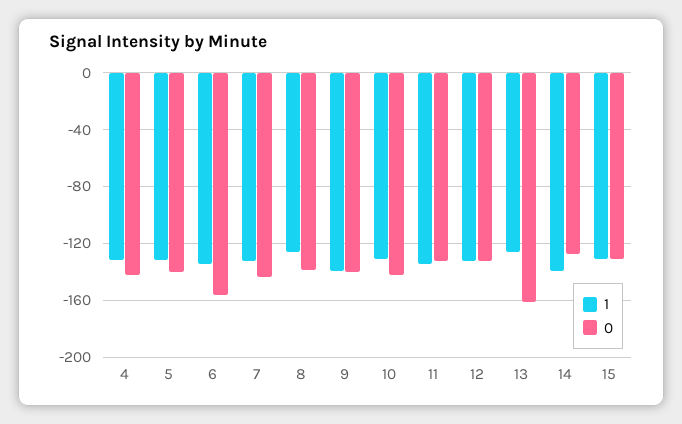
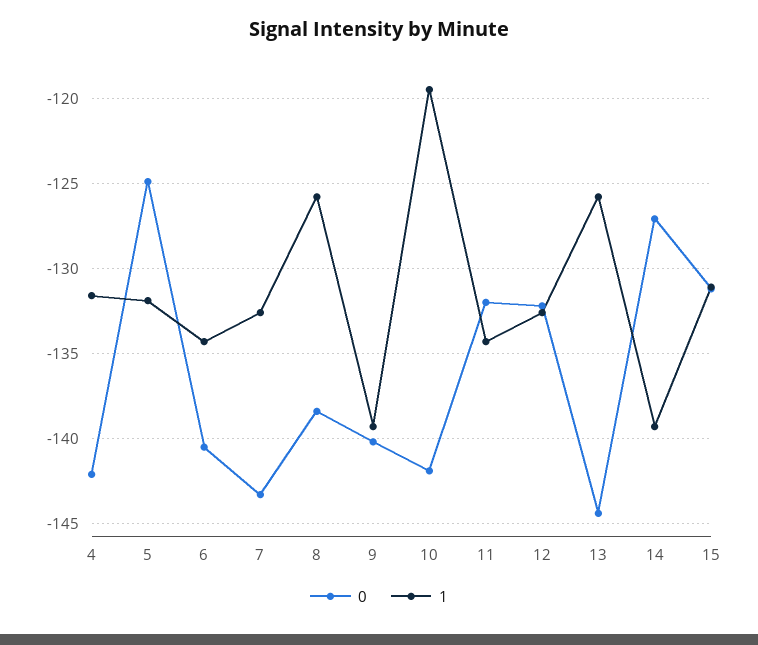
  {
    "1": {
      "4": -131.5,
      "5": -132,
      "6": -134.5,
      "7": -132.5,
      "8": -126,
      "9": -139.5,
-     "10": -130,
+     "10": -119.5,
      "11": -134.5,
      "12": -132.5,
      "13": -126,
      "14": -139.5,
      "15": -131
    },
    "0": {
      "4": -142,
-     "5": -140,
+     "5": -125,
-     "6": -155,
+     "6": -140.5,
      "7": -143.5,
      "8": -138.5,
      "9": -140,
      "10": -142,
      "11": -132,
      "12": -132,
-     "13": -160,
+     "13": -144.5,
      "14": -127,
      "15": -131
    }
  }

